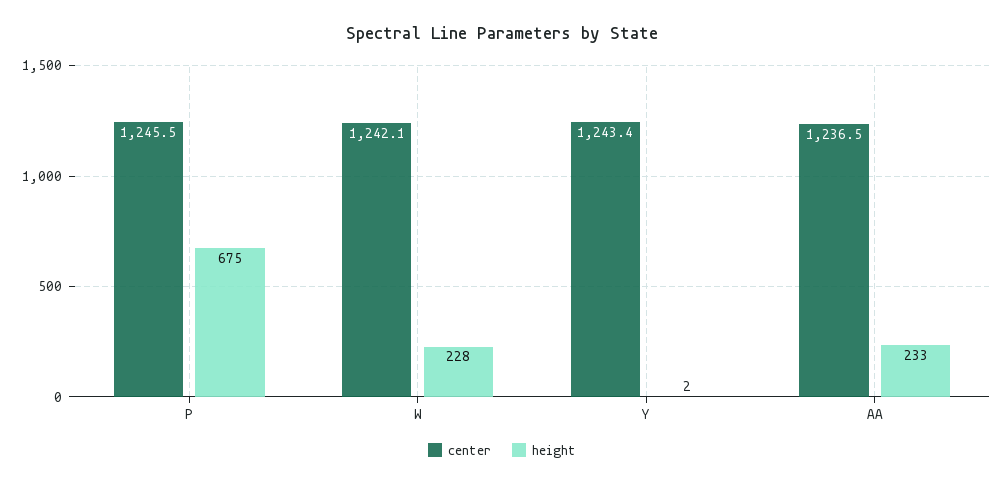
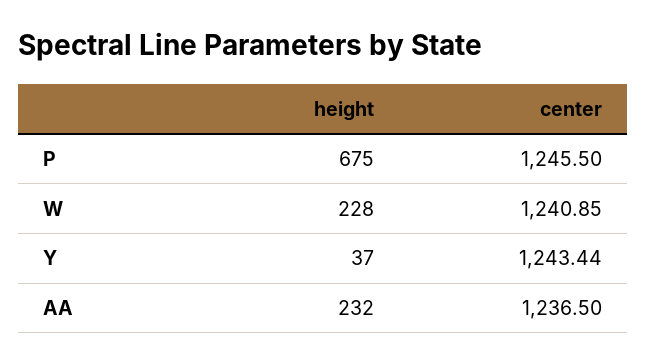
  {
    "center": {
      "P": 1245.5,
-     "W": 1242.1,
+     "W": 1240.85,
      "Y": 1243.44,
      "AA": 1236.5
    },
    "height": {
      "P": 675,
      "W": 228,
-     "Y": 2,
+     "Y": 37,
-     "AA": 233
+     "AA": 232
    }
  }

